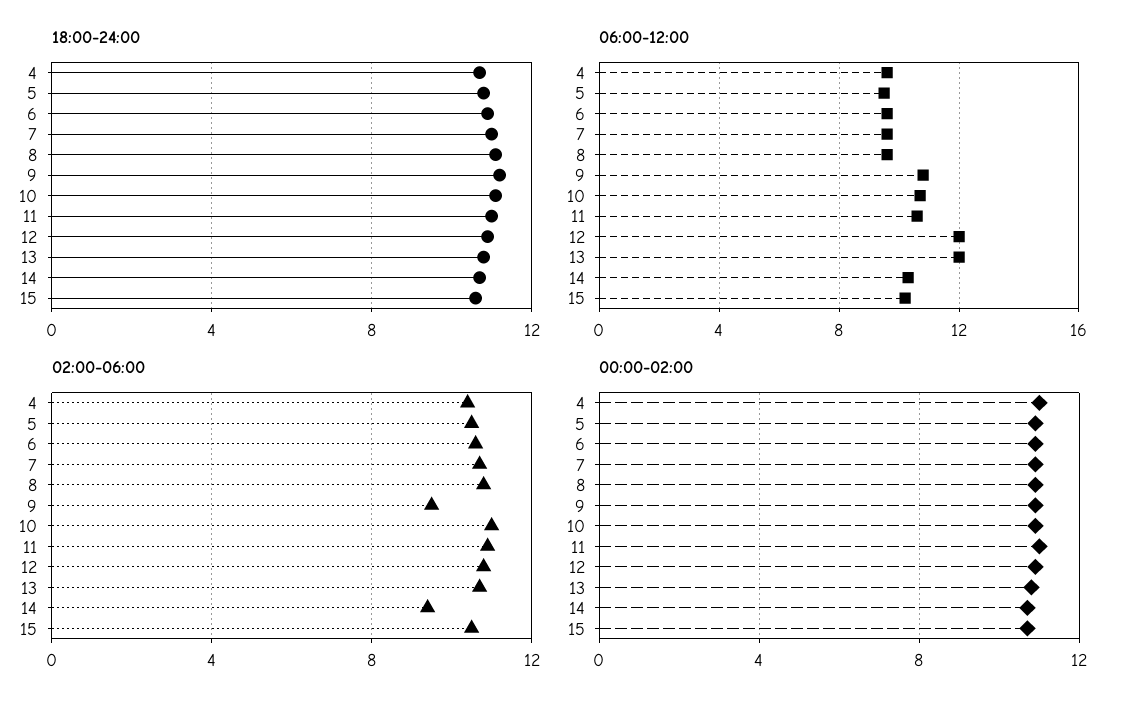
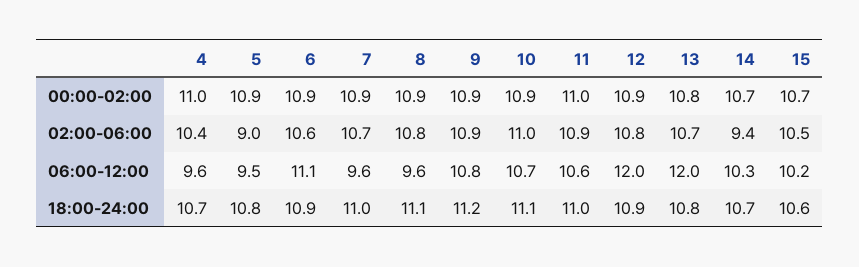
  {
    "18:00-24:00": {
      "4": 10.7,
      "5": 10.8,
      "6": 10.9,
      "7": 11,
      "8": 11.1,
      "9": 11.2,
      "10": 11.1,
      "11": 11,
      "12": 10.9,
      "13": 10.8,
      "14": 10.7,
      "15": 10.6
    },
    "06:00-12:00": {
      "4": 9.6,
      "5": 9.5,
-     "6": 9.5,
+     "6": 11.1,
      "7": 9.6,
      "8": 9.6,
      "9": 10.8,
      "10": 10.7,
      "11": 10.6,
      "12": 12,
      "13": 12,
      "14": 10.3,
      "15": 10.2
    },
    "02:00-06:00": {
      "4": 10.4,
-     "5": 10.5,
+     "5": 9,
      "6": 10.6,
      "7": 10.7,
      "8": 10.8,
-     "9": 9.5,
+     "9": 10.9,
      "10": 11,
      "11": 10.9,
      "12": 10.8,
      "13": 10.7,
      "14": 9.4,
      "15": 10.5
    },
    "00:00-02:00": {
      "4": 11,
      "5": 10.9,
      "6": 10.9,
      "7": 10.9,
      "8": 10.9,
      "9": 10.9,
      "10": 10.9,
      "11": 11,
      "12": 10.9,
      "13": 10.8,
      "14": 10.7,
      "15": 10.7
    }
  }

